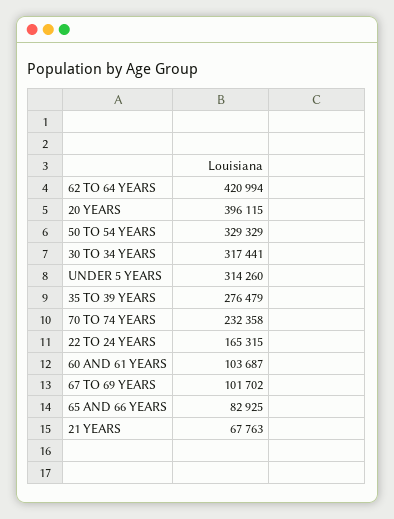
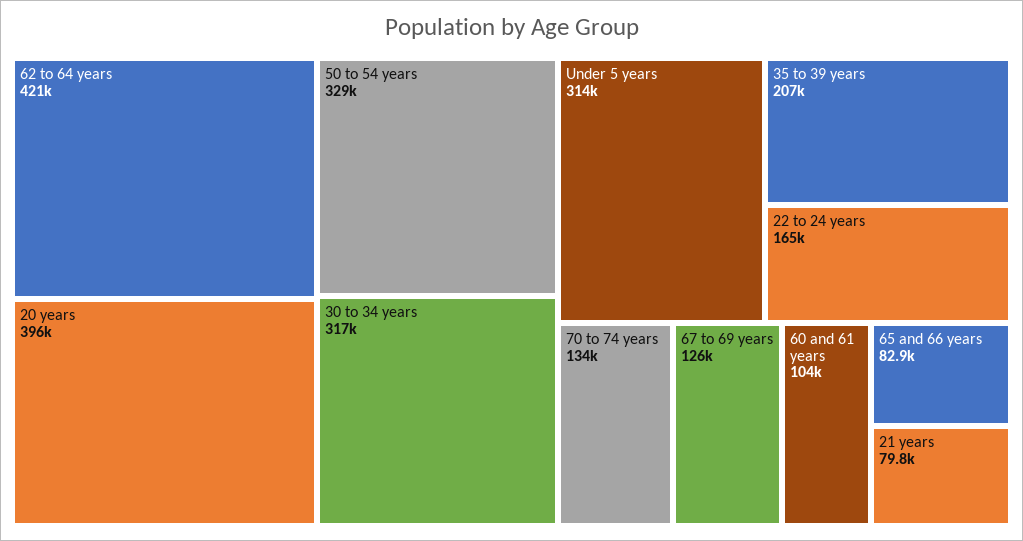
  {
    "62 TO 64 YEARS": 420994,
    "20 YEARS": 396115,
    "50 TO 54 YEARS": 329329,
    "30 TO 34 YEARS": 317441,
    "UNDER 5 YEARS": 314260,
-   "35 TO 39 YEARS": 276479,
+   "35 TO 39 YEARS": 207000,
-   "70 TO 74 YEARS": 232358,
+   "70 TO 74 YEARS": 134000,
    "22 TO 24 YEARS": 165315,
    "60 AND 61 YEARS": 103687,
-   "67 TO 69 YEARS": 101702,
+   "67 TO 69 YEARS": 126000,
    "65 AND 66 YEARS": 82925,
-   "21 YEARS": 67763
+   "21 YEARS": 79800
  }

